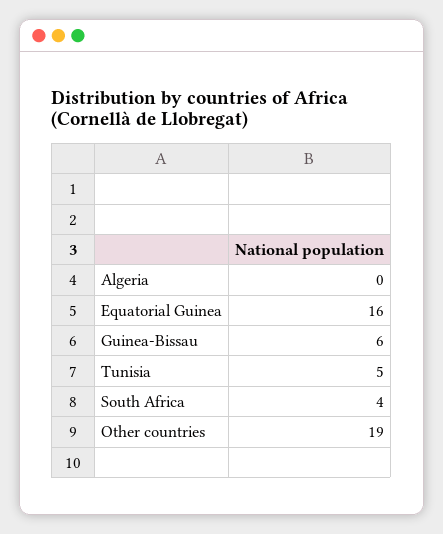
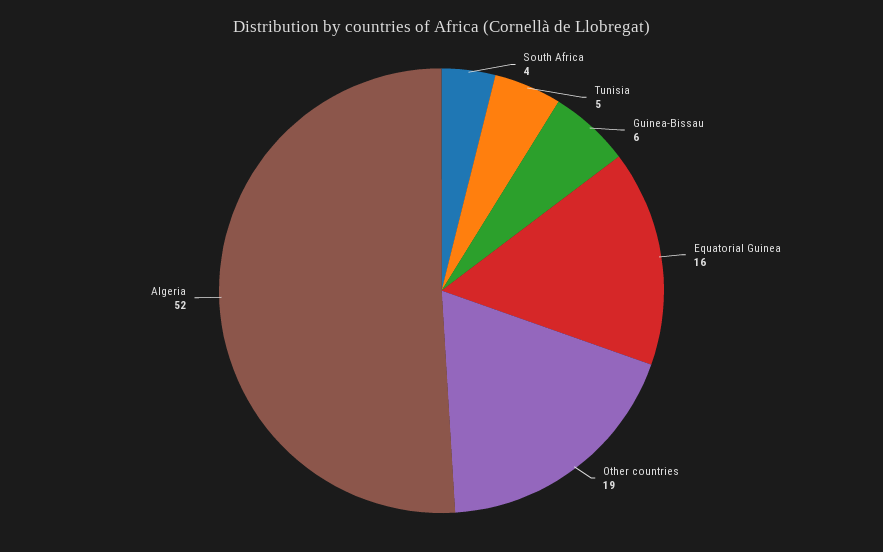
  {
-   "Algeria": 0,
+   "Algeria": 52,
    "Equatorial Guinea": 16,
    "Guinea-Bissau": 6,
    "Tunisia": 5,
    "South Africa": 4,
    "Other countries": 19
  }

